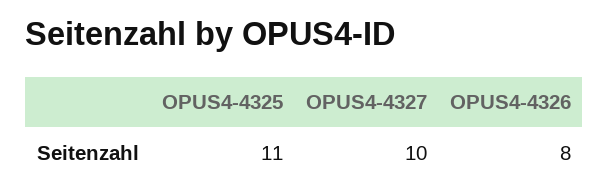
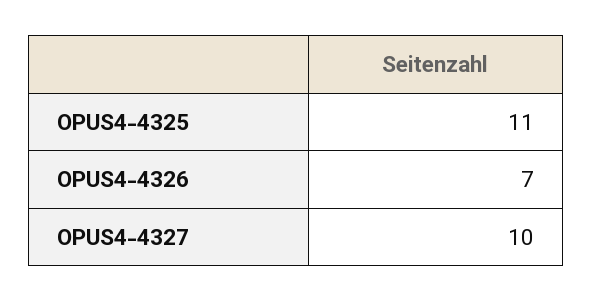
  {
    "OPUS4-4325": 11,
    "OPUS4-4327": 10,
-   "OPUS4-4326": 8
+   "OPUS4-4326": 7
  }

